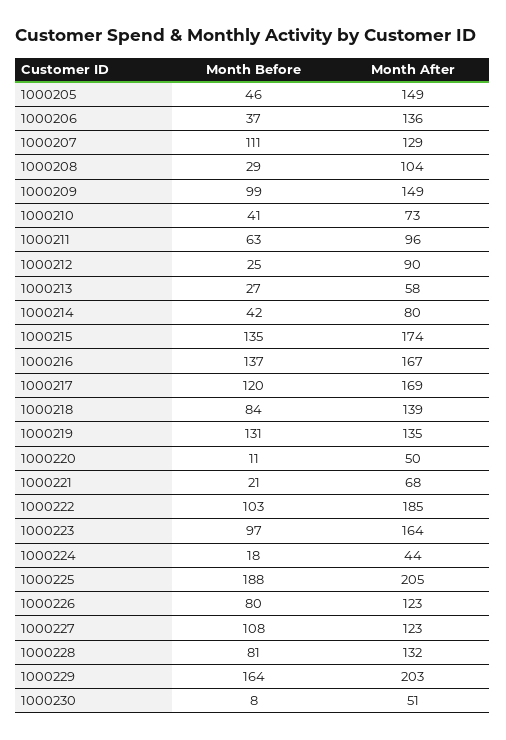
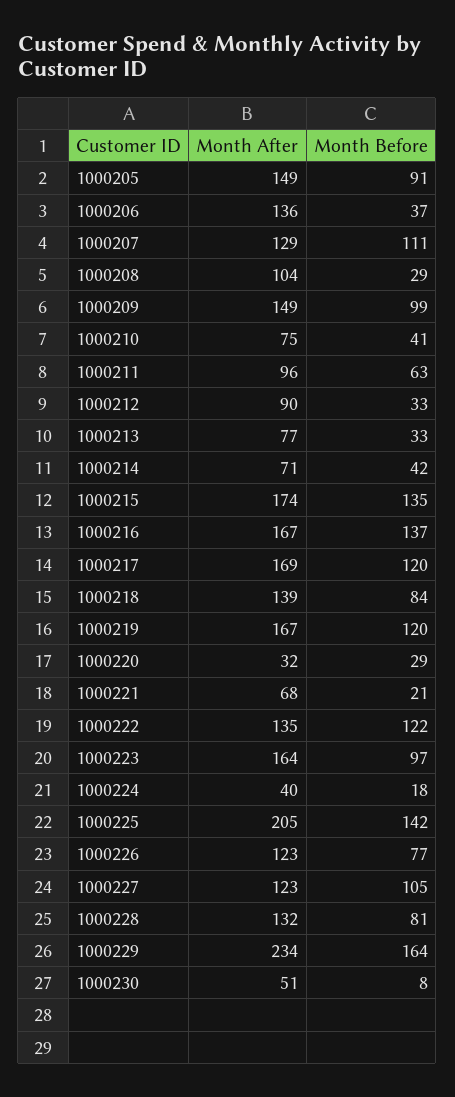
  {
    "Month Before": {
-     "1000205": 46,
+     "1000205": 91,
      "1000206": 37,
      "1000207": 111,
      "1000208": 29,
      "1000209": 99,
      "1000210": 41,
      "1000211": 63,
-     "1000212": 25,
+     "1000212": 33,
-     "1000213": 27,
+     "1000213": 33,
      "1000214": 42,
      "1000215": 135,
      "1000216": 137,
      "1000217": 120,
      "1000218": 84,
-     "1000219": 131,
+     "1000219": 120,
-     "1000220": 11,
+     "1000220": 29,
      "1000221": 21,
-     "1000222": 103,
+     "1000222": 122,
      "1000223": 97,
      "1000224": 18,
-     "1000225": 188,
+     "1000225": 142,
-     "1000226": 80,
+     "1000226": 77,
-     "1000227": 108,
+     "1000227": 105,
      "1000228": 81,
      "1000229": 164,
      "1000230": 8
    },
    "Month After": {
      "1000205": 149,
      "1000206": 136,
      "1000207": 129,
      "1000208": 104,
      "1000209": 149,
-     "1000210": 73,
+     "1000210": 75,
      "1000211": 96,
      "1000212": 90,
-     "1000213": 58,
+     "1000213": 77,
-     "1000214": 80,
+     "1000214": 71,
      "1000215": 174,
      "1000216": 167,
      "1000217": 169,
      "1000218": 139,
-     "1000219": 135,
+     "1000219": 167,
-     "1000220": 50,
+     "1000220": 32,
      "1000221": 68,
-     "1000222": 185,
+     "1000222": 135,
      "1000223": 164,
-     "1000224": 44,
+     "1000224": 40,
      "1000225": 205,
      "1000226": 123,
      "1000227": 123,
      "1000228": 132,
-     "1000229": 203,
+     "1000229": 234,
      "1000230": 51
    }
  }

